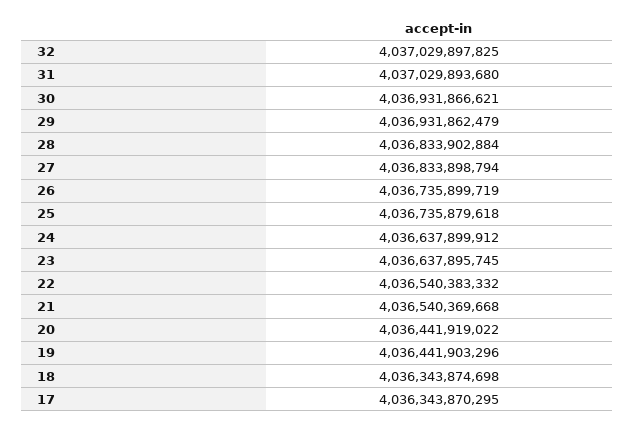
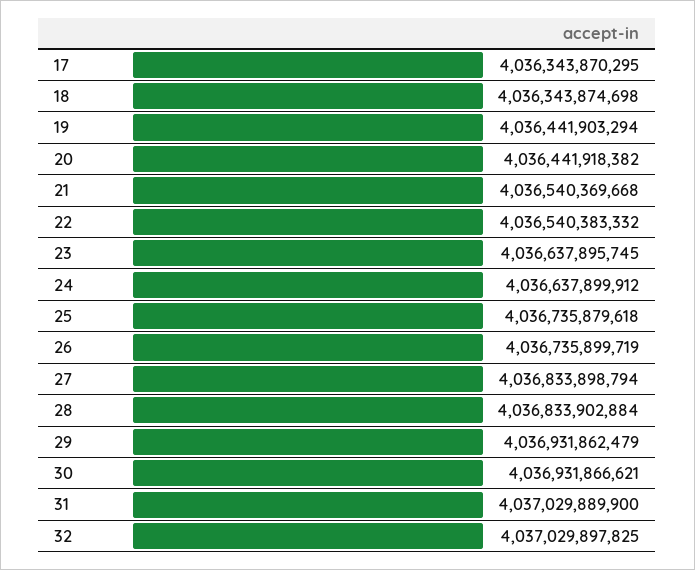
  {
    "32": 4037029897825,
-   "31": 4037029893680,
+   "31": 4037029889900,
    "30": 4036931866621,
    "29": 4036931862479,
    "28": 4036833902884,
    "27": 4036833898794,
    "26": 4036735899719,
    "25": 4036735879618,
    "24": 4036637899912,
    "23": 4036637895745,
    "22": 4036540383332,
    "21": 4036540369668,
-   "20": 4036441919022,
+   "20": 4036441918382,
-   "19": 4036441903296,
+   "19": 4036441903294,
    "18": 4036343874698,
    "17": 4036343870295
  }

